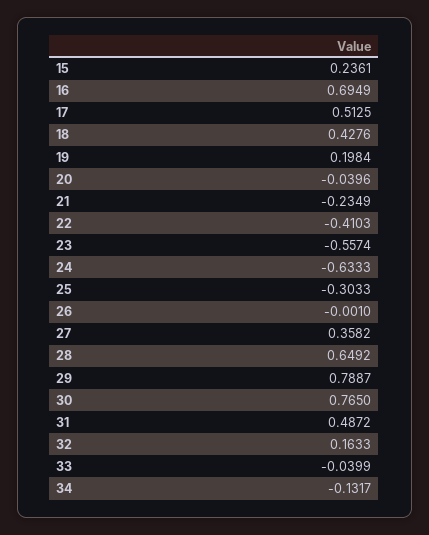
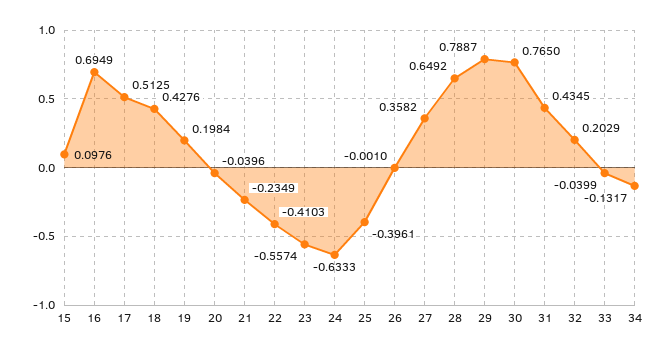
  {
-   "15": 0.2361,
+   "15": 0.0976,
    "16": 0.6949,
    "17": 0.5125,
    "18": 0.4276,
    "19": 0.1984,
    "20": -0.0396,
    "21": -0.2349,
    "22": -0.4103,
    "23": -0.5574,
    "24": -0.6333,
-   "25": -0.3033,
+   "25": -0.3961,
    "26": -0.001,
    "27": 0.3582,
    "28": 0.6492,
    "29": 0.7887,
    "30": 0.765,
-   "31": 0.4872,
+   "31": 0.4345,
-   "32": 0.1633,
+   "32": 0.2029,
    "33": -0.0399,
    "34": -0.1317
  }

